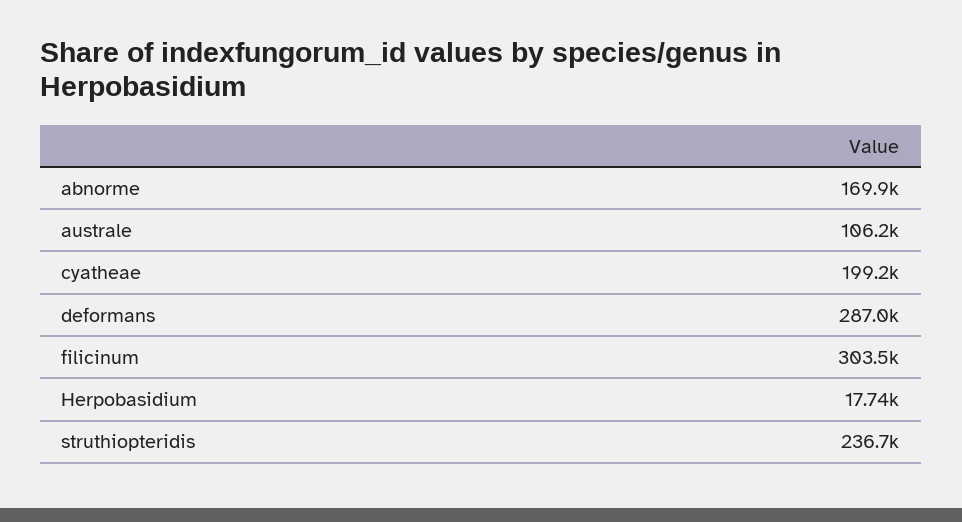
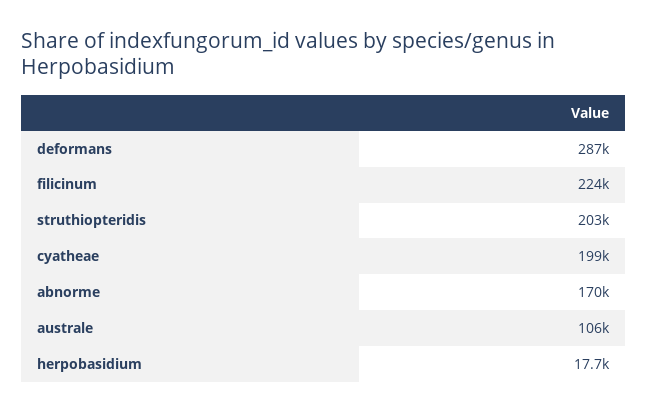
  {
    "abnorme": 169900,
    "australe": 106200,
    "cyatheae": 199200,
    "deformans": 287000,
-   "filicinum": 303500,
+   "filicinum": 224000,
    "Herpobasidium": 17740,
-   "struthiopteridis": 236700
+   "struthiopteridis": 203000
  }

